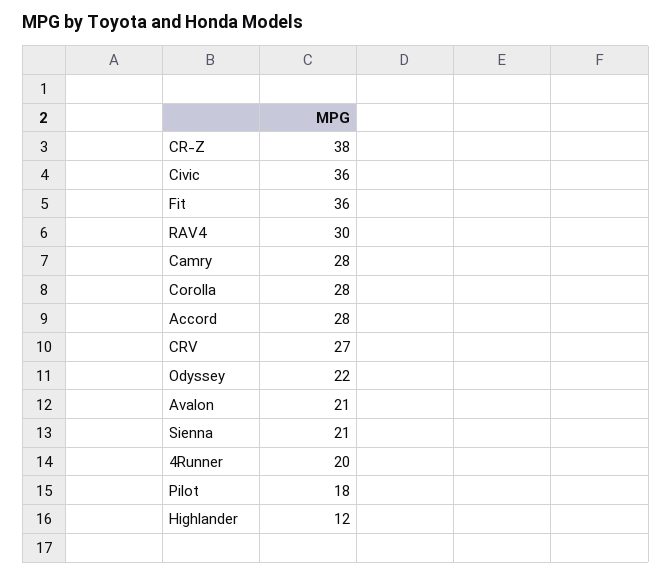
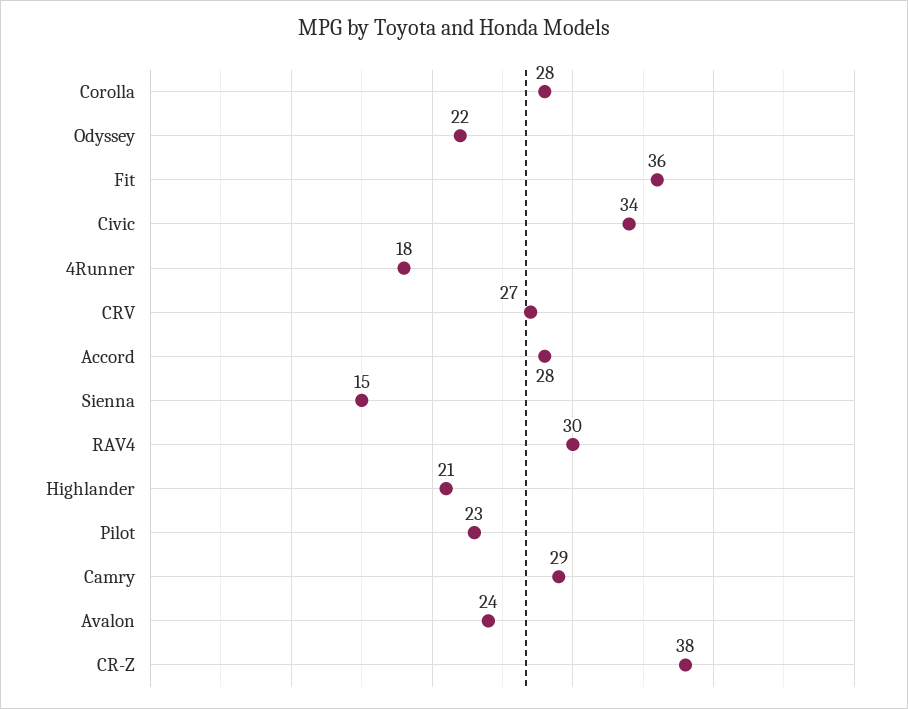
  {
    "CR-Z": 38,
-   "Civic": 36,
+   "Civic": 34,
    "Fit": 36,
    "RAV4": 30,
-   "Camry": 28,
+   "Camry": 29,
    "Corolla": 28,
    "Accord": 28,
    "CRV": 27,
    "Odyssey": 22,
-   "Avalon": 21,
+   "Avalon": 24,
-   "Sienna": 21,
+   "Sienna": 15,
-   "4Runner": 20,
+   "4Runner": 18,
-   "Pilot": 18,
+   "Pilot": 23,
-   "Highlander": 12
+   "Highlander": 21
  }

